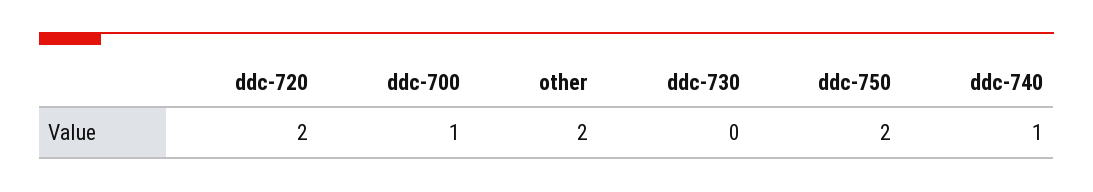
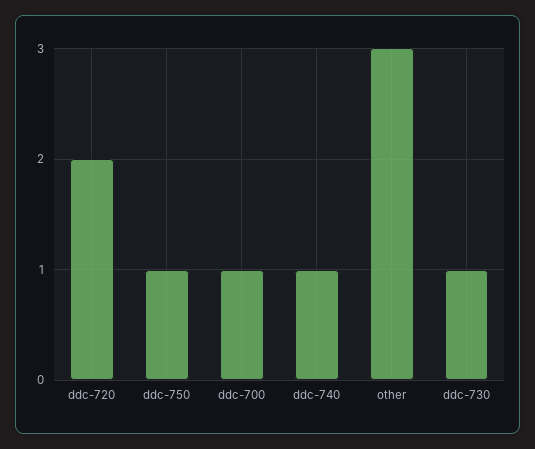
  {
    "ddc-720": 2,
    "ddc-700": 1,
-   "other": 2,
+   "other": 3,
-   "ddc-730": 0,
+   "ddc-730": 1,
-   "ddc-750": 2,
+   "ddc-750": 1,
    "ddc-740": 1
  }

